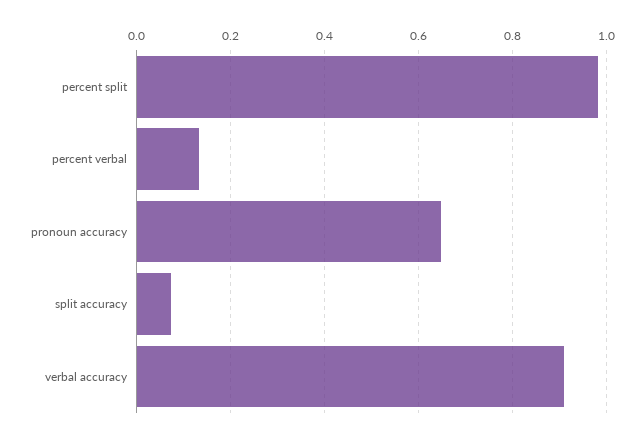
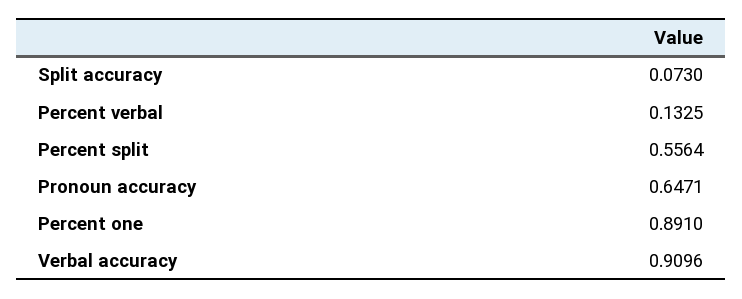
  {
-   "percent split": 0.98,
+   "percent split": 0.5564,
    "percent verbal": 0.1325,
    "pronoun accuracy": 0.6471,
    "split accuracy": 0.073,
-   "verbal accuracy": 0.9096
+   "verbal accuracy": 0.9096,
+   "Percent one": 0.891
  }

